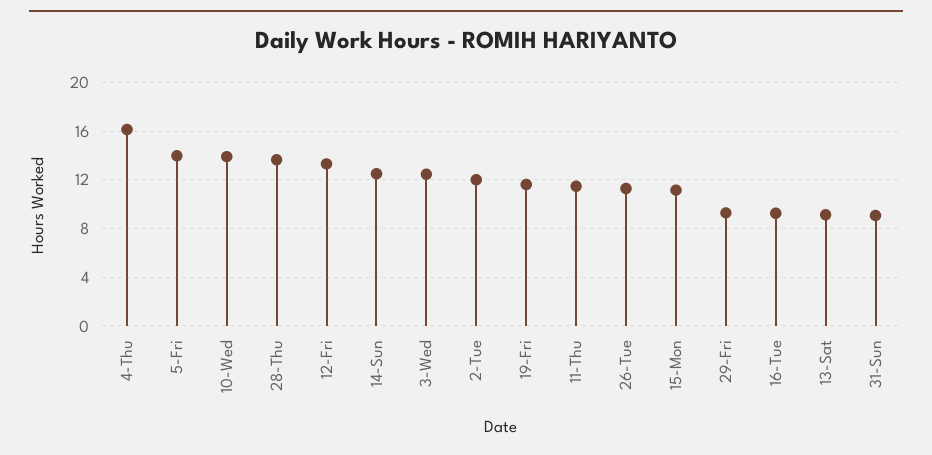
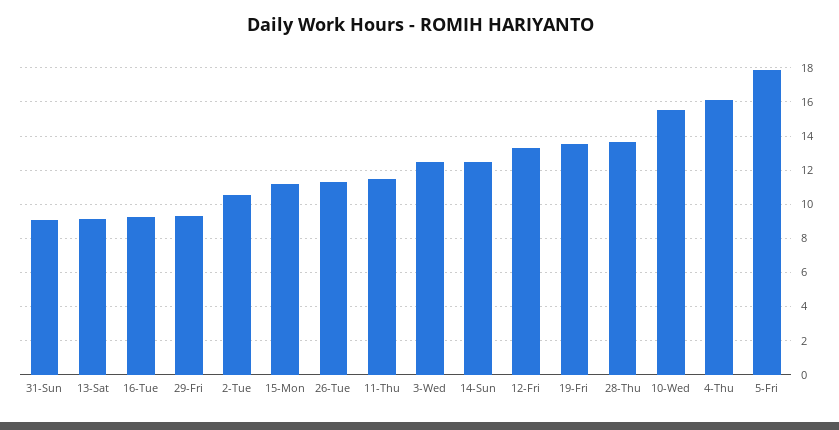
  {
    "4-Thu": 16,
-   "5-Fri": 14,
+   "5-Fri": 18,
-   "10-Wed": 14,
+   "10-Wed": 15.5,
    "28-Thu": 13.5,
    "12-Fri": 13.5,
    "14-Sun": 12.5,
    "3-Wed": 12.5,
-   "2-Tue": 12,
+   "2-Tue": 10.5,
-   "19-Fri": 11.5,
+   "19-Fri": 13.5,
    "11-Thu": 11.5,
    "26-Tue": 11.5,
    "15-Mon": 11,
    "29-Fri": 9.5,
    "16-Tue": 9.5,
    "13-Sat": 9,
    "31-Sun": 9
  }

